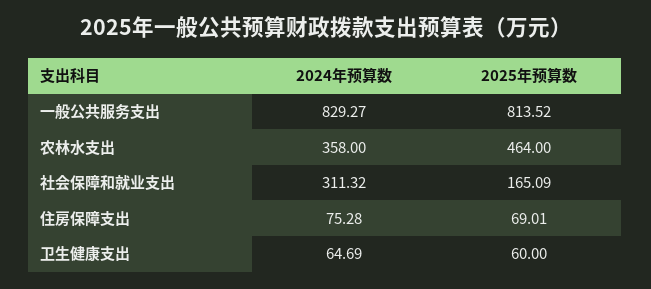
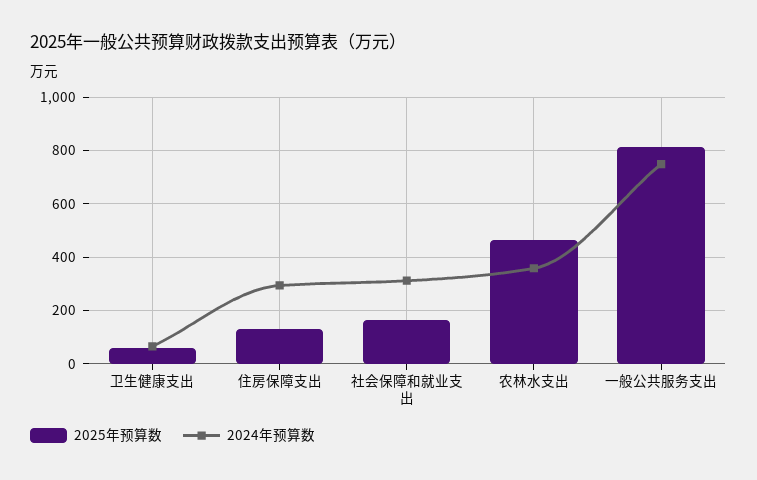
  {
    "2024年预算数": {
-     "一般公共服务支出": 829.27,
+     "一般公共服务支出": 750,
      "农林水支出": 358,
      "社会保障和就业支出": 311.32,
-     "住房保障支出": 75.28,
+     "住房保障支出": 300,
      "卫生健康支出": 64.69
    },
    "2025年预算数": {
      "一般公共服务支出": 813.52,
      "农林水支出": 464,
      "社会保障和就业支出": 165.09,
-     "住房保障支出": 69.01,
+     "住房保障支出": 125,
      "卫生健康支出": 60
    }
  }

